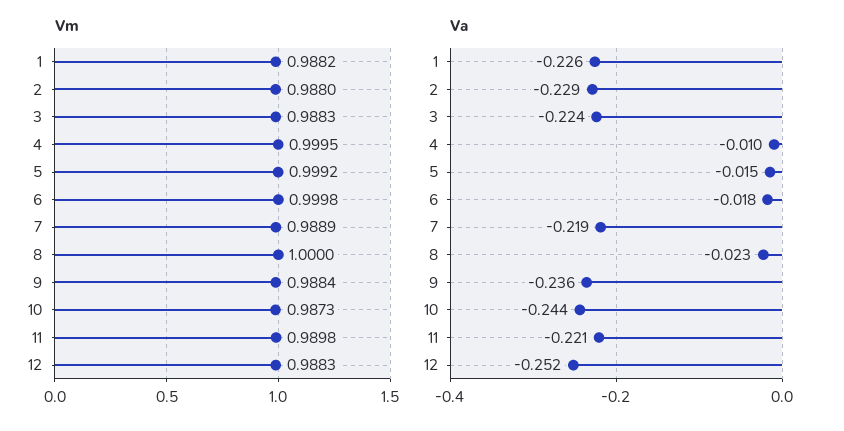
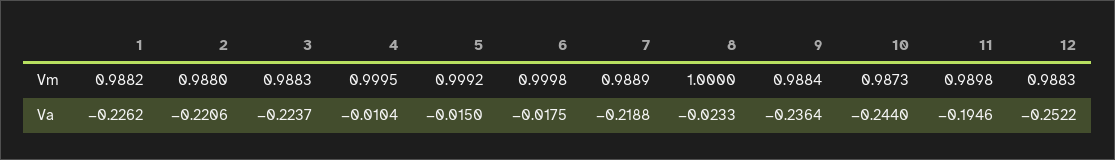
  {
    "Vm": {
      "1": 0.9882,
      "2": 0.988,
      "3": 0.9883,
      "4": 0.9995,
      "5": 0.9992,
      "6": 0.9998,
      "7": 0.9889,
      "8": 1,
      "9": 0.9884,
      "10": 0.9873,
      "11": 0.9898,
      "12": 0.9883
    },
    "Va": {
      "1": -0.2262,
-     "2": -0.229,
+     "2": -0.2206,
      "3": -0.2237,
      "4": -0.0104,
      "5": -0.015,
      "6": -0.0175,
      "7": -0.2188,
      "8": -0.0233,
      "9": -0.2364,
      "10": -0.244,
-     "11": -0.221,
+     "11": -0.1946,
      "12": -0.2522
    }
  }

